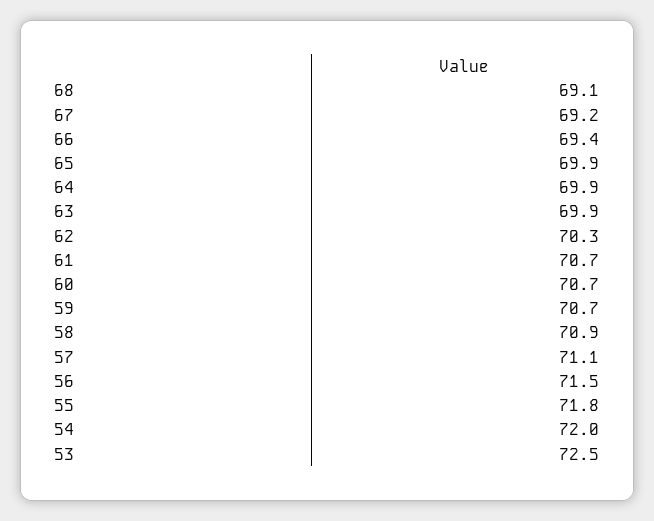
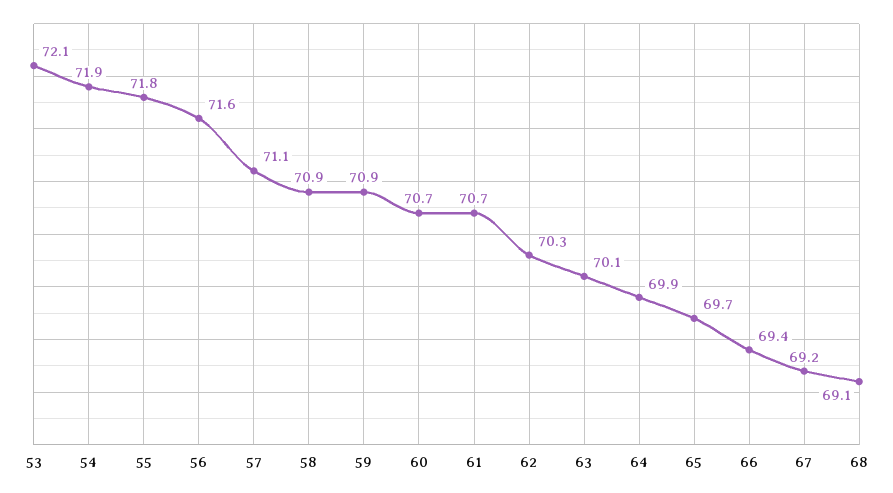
  {
    "68": 69.1,
    "67": 69.2,
    "66": 69.4,
-   "65": 69.9,
+   "65": 69.7,
    "64": 69.9,
-   "63": 69.9,
+   "63": 70.1,
    "62": 70.3,
    "61": 70.7,
    "60": 70.7,
-   "59": 70.7,
+   "59": 70.9,
    "58": 70.9,
    "57": 71.1,
-   "56": 71.5,
+   "56": 71.6,
    "55": 71.8,
-   "54": 72,
+   "54": 71.9,
-   "53": 72.5
+   "53": 72.1
  }

